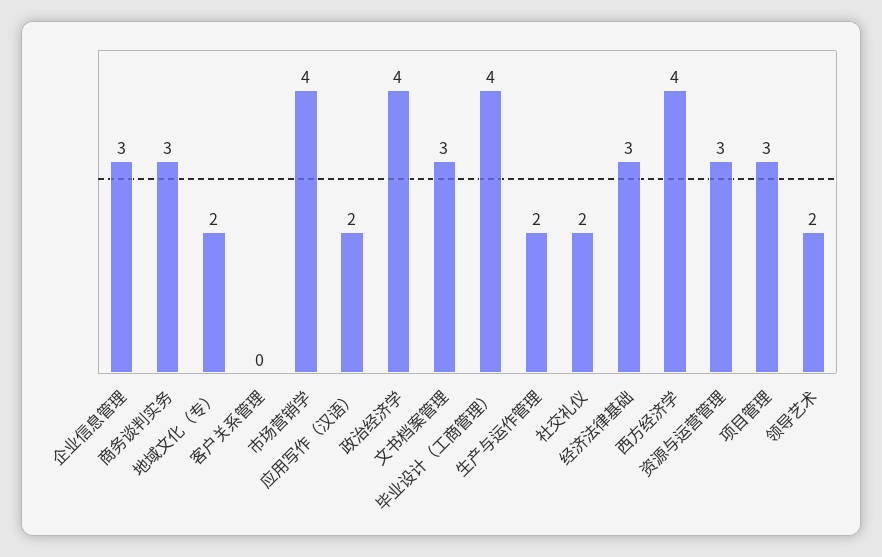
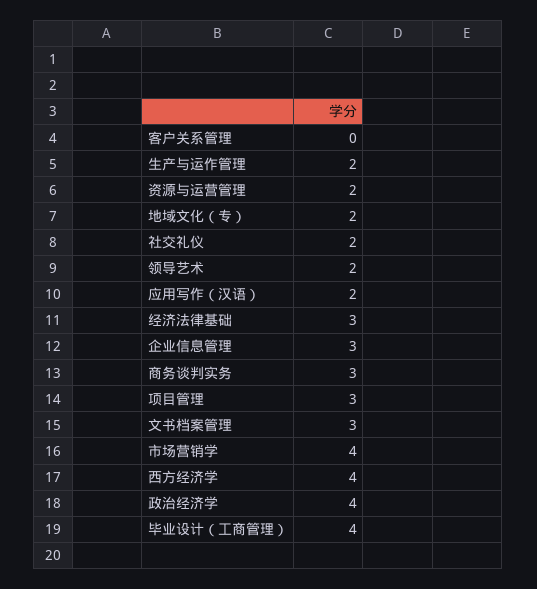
  {
    "企业信息管理": 3,
    "商务谈判实务": 3,
    "地域文化（专）": 2,
    "客户关系管理": 0,
    "市场营销学": 4,
    "应用写作（汉语）": 2,
    "政治经济学": 4,
    "文书档案管理": 3,
    "毕业设计（工商管理）": 4,
    "生产与运作管理": 2,
    "社交礼仪": 2,
    "经济法律基础": 3,
    "西方经济学": 4,
-   "资源与运营管理": 3,
+   "资源与运营管理": 2,
    "项目管理": 3,
    "领导艺术": 2
  }

